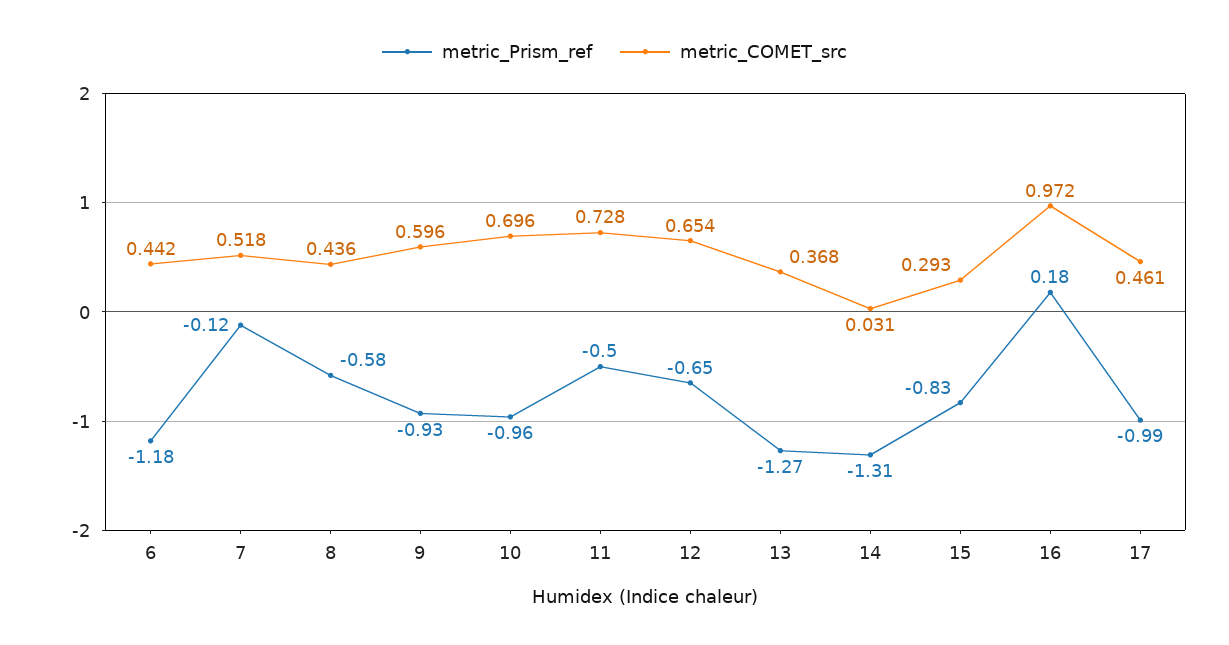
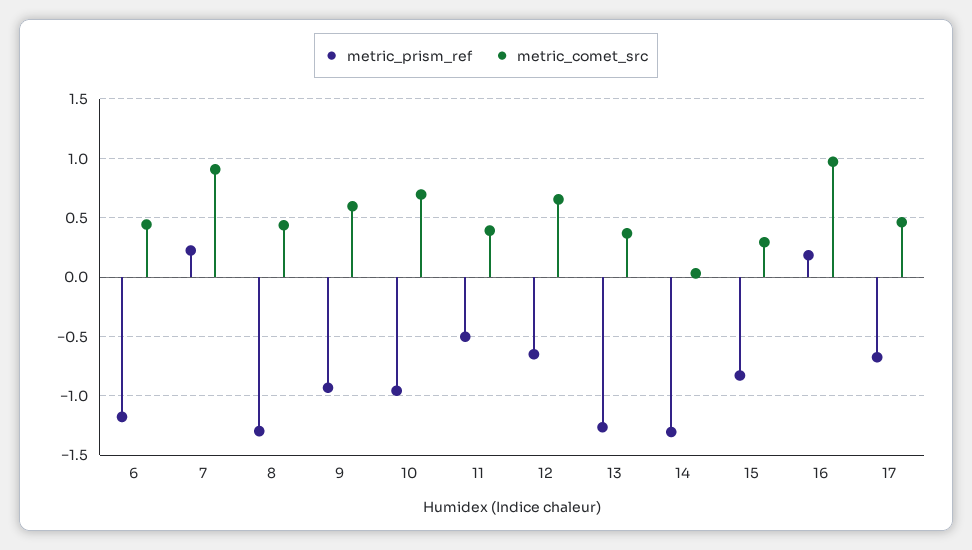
  {
    "metric_Prism_ref": {
      "6": -1.18,
-     "7": -0.12,
+     "7": 0.2,
-     "8": -0.58,
+     "8": -1.3,
      "9": -0.93,
      "10": -0.96,
      "11": -0.5,
      "12": -0.65,
      "13": -1.27,
      "14": -1.31,
      "15": -0.83,
      "16": 0.18,
-     "17": -0.99
+     "17": -0.7
    },
    "metric_COMET_src": {
      "6": 0.442,
-     "7": 0.518,
+     "7": 0.9,
      "8": 0.436,
      "9": 0.596,
      "10": 0.696,
-     "11": 0.728,
+     "11": 0.4,
      "12": 0.654,
      "13": 0.368,
      "14": 0.031,
      "15": 0.293,
      "16": 0.972,
      "17": 0.461
    }
  }

